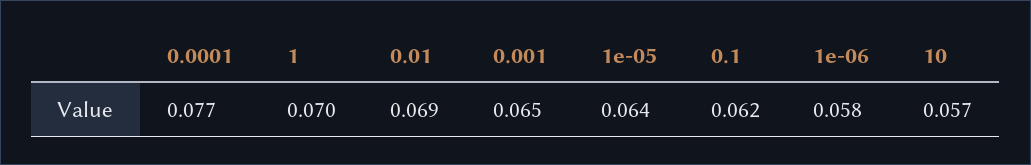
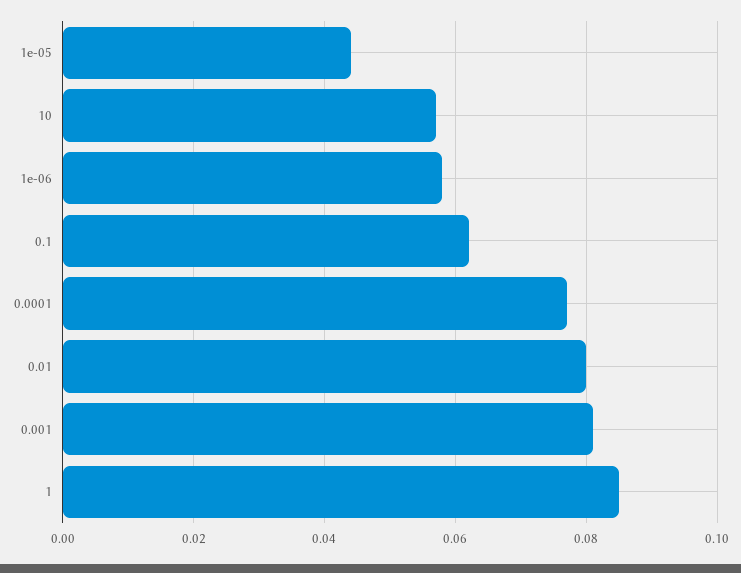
  {
    "0.0001": 0.077,
-   "1": 0.07,
+   "1": 0.085,
-   "0.01": 0.069,
+   "0.01": 0.08,
-   "0.001": 0.065,
+   "0.001": 0.08,
-   "1e-05": 0.064,
+   "1e-05": 0.045,
    "0.1": 0.062,
    "1e-06": 0.058,
    "10": 0.057
  }

